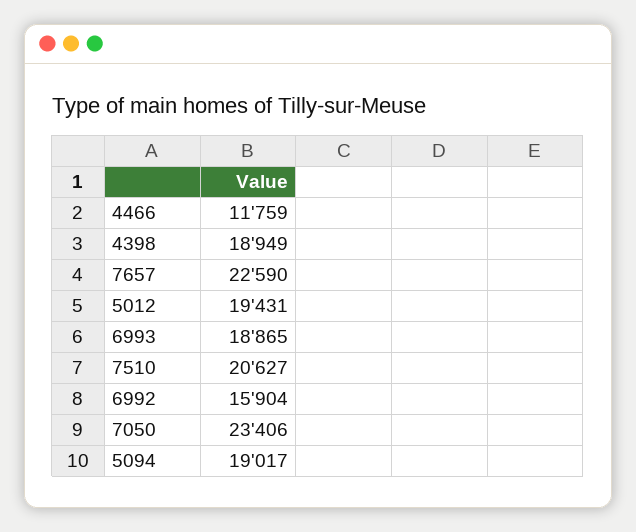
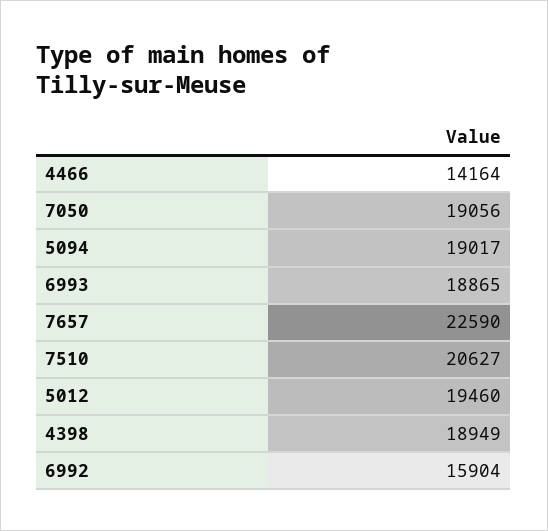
  {
-   "4466": 11759,
+   "4466": 14164,
    "4398": 18949,
    "7657": 22590,
-   "5012": 19431,
+   "5012": 19460,
    "6993": 18865,
    "7510": 20627,
    "6992": 15904,
-   "7050": 23406,
+   "7050": 19056,
    "5094": 19017
  }

